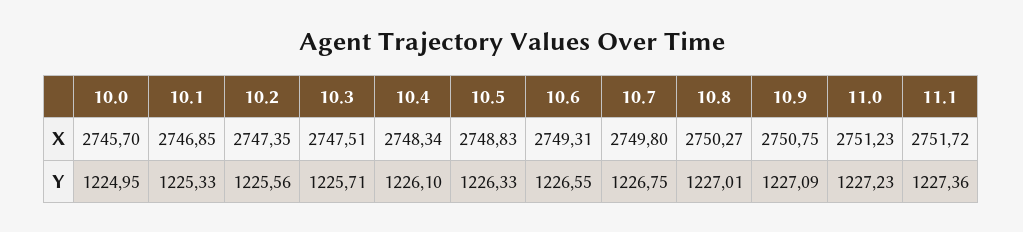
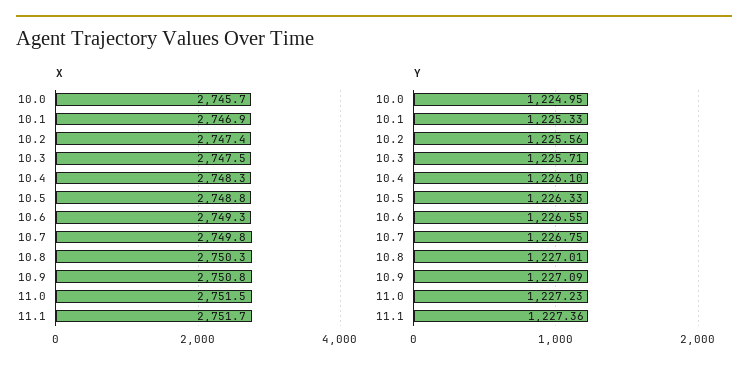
  {
    "X": {
      "10.0": 2745.7,
      "10.1": 2746.85,
      "10.2": 2747.35,
      "10.3": 2747.51,
      "10.4": 2748.34,
      "10.5": 2748.83,
      "10.6": 2749.31,
      "10.7": 2749.8,
      "10.8": 2750.27,
      "10.9": 2750.75,
-     "11.0": 2751.23,
+     "11.0": 2751.5,
      "11.1": 2751.72
    },
    "Y": {
      "10.0": 1224.95,
      "10.1": 1225.33,
      "10.2": 1225.56,
      "10.3": 1225.71,
      "10.4": 1226.1,
      "10.5": 1226.33,
      "10.6": 1226.55,
      "10.7": 1226.75,
      "10.8": 1227.01,
      "10.9": 1227.09,
      "11.0": 1227.23,
      "11.1": 1227.36
    }
  }

